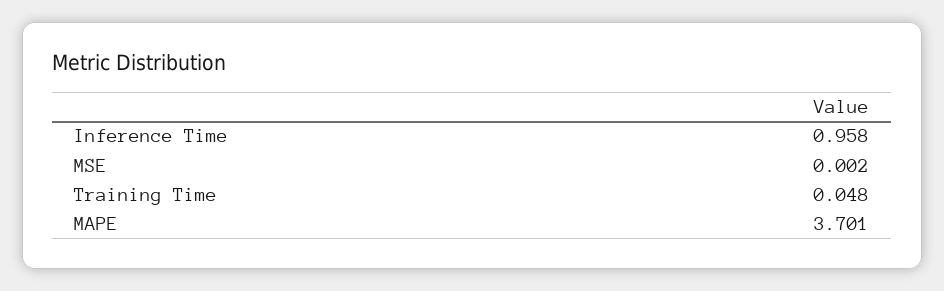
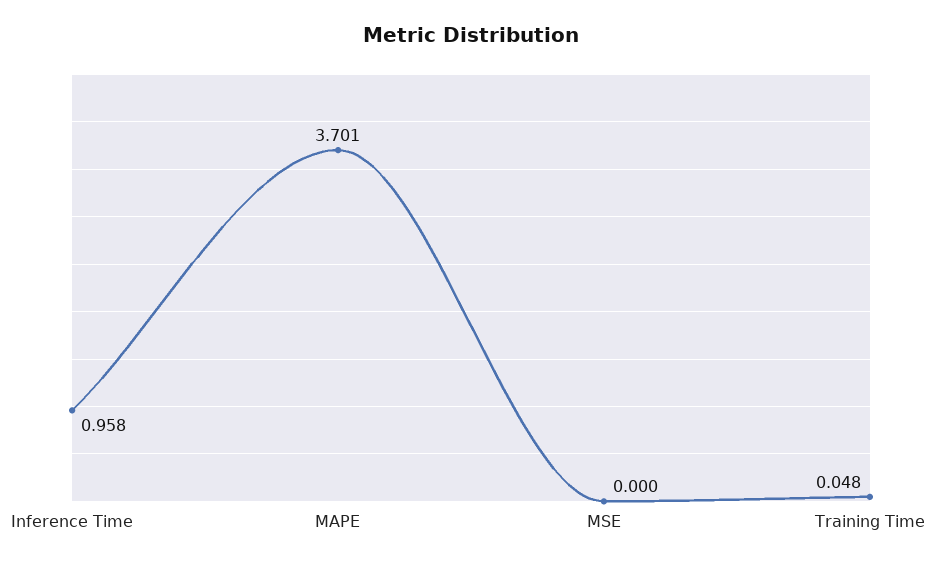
  {
    "Inference Time": 0.958,
-   "MSE": 0.002,
+   "MSE": 0,
    "Training Time": 0.048,
    "MAPE": 3.701
  }

